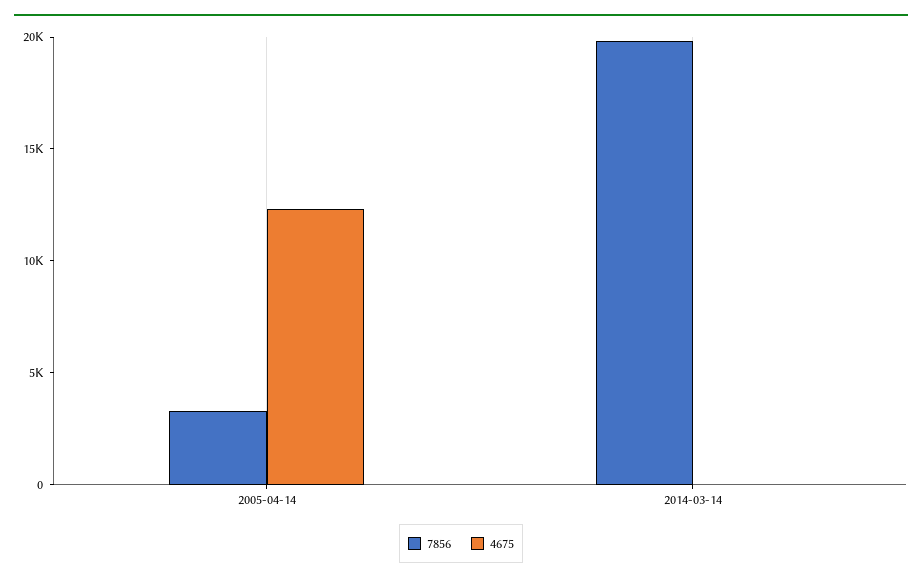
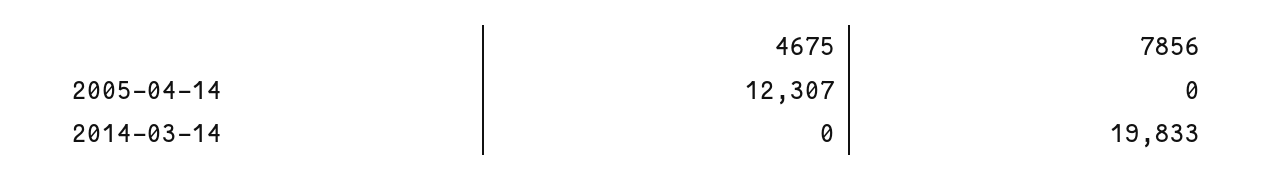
  {
    "7856": {
-     "2005-04-14": 3000,
+     "2005-04-14": 0,
      "2014-03-14": 19833
    },
    "4675": {
      "2005-04-14": 12307,
      "2014-03-14": 0
    }
  }

